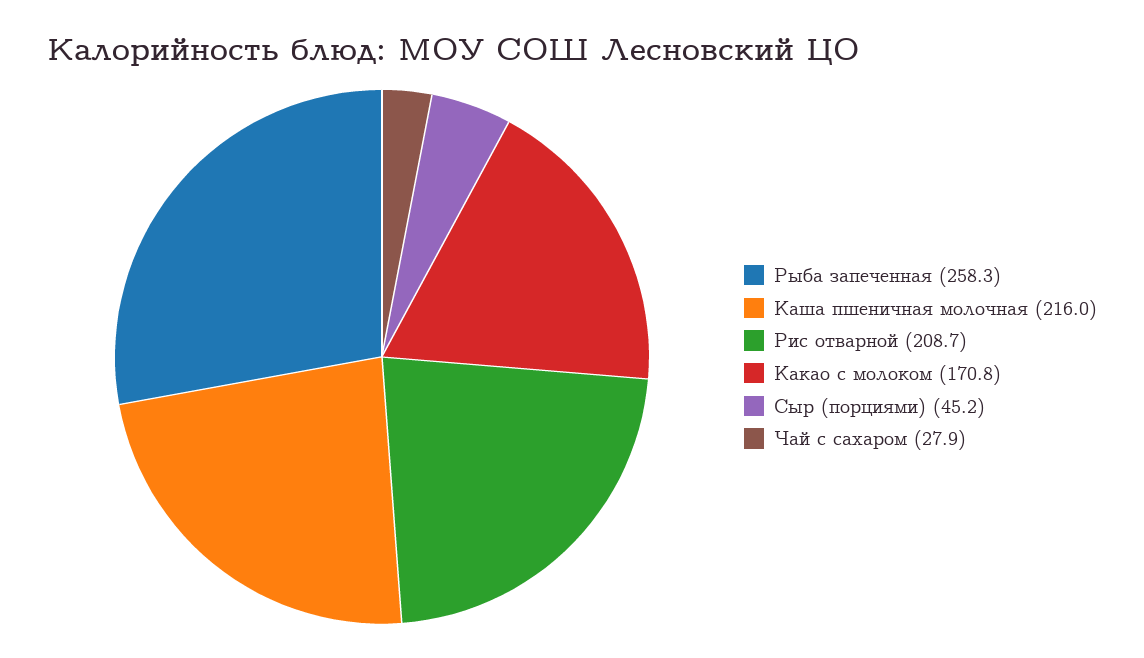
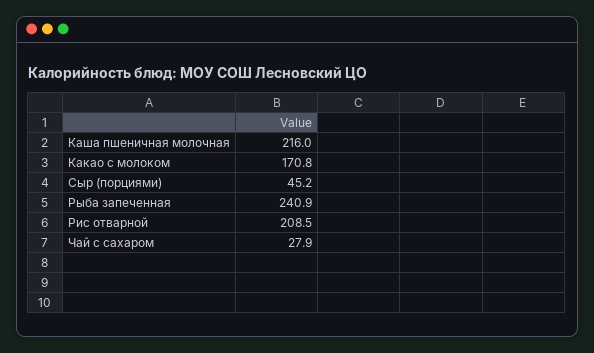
  {
-   "Рыба запеченная": 258.3,
+   "Рыба запеченная": 240.9,
    "Каша пшеничная молочная": 216,
-   "Рис отварной": 208.7,
+   "Рис отварной": 208.5,
    "Какао с молоком": 170.8,
    "Сыр (порциями)": 45.2,
    "Чай с сахаром": 27.9
  }

